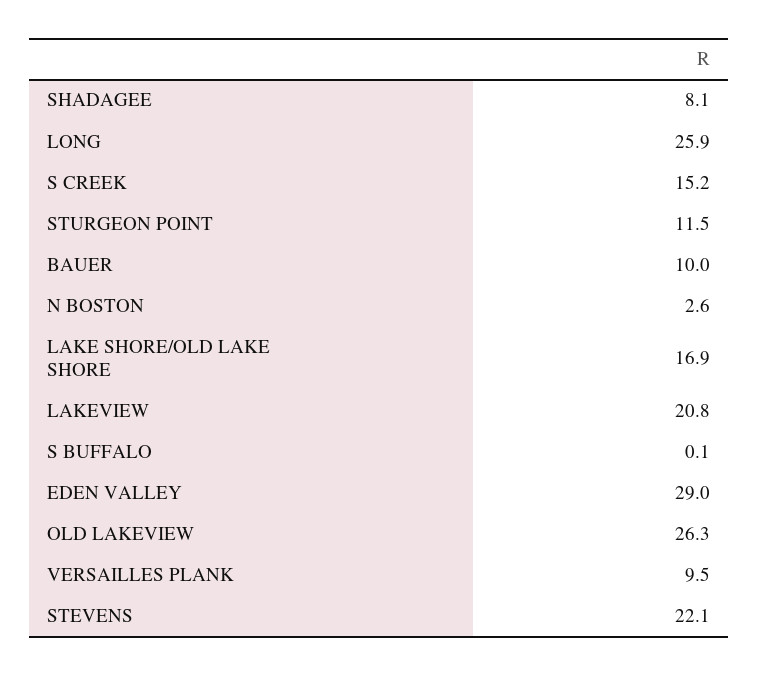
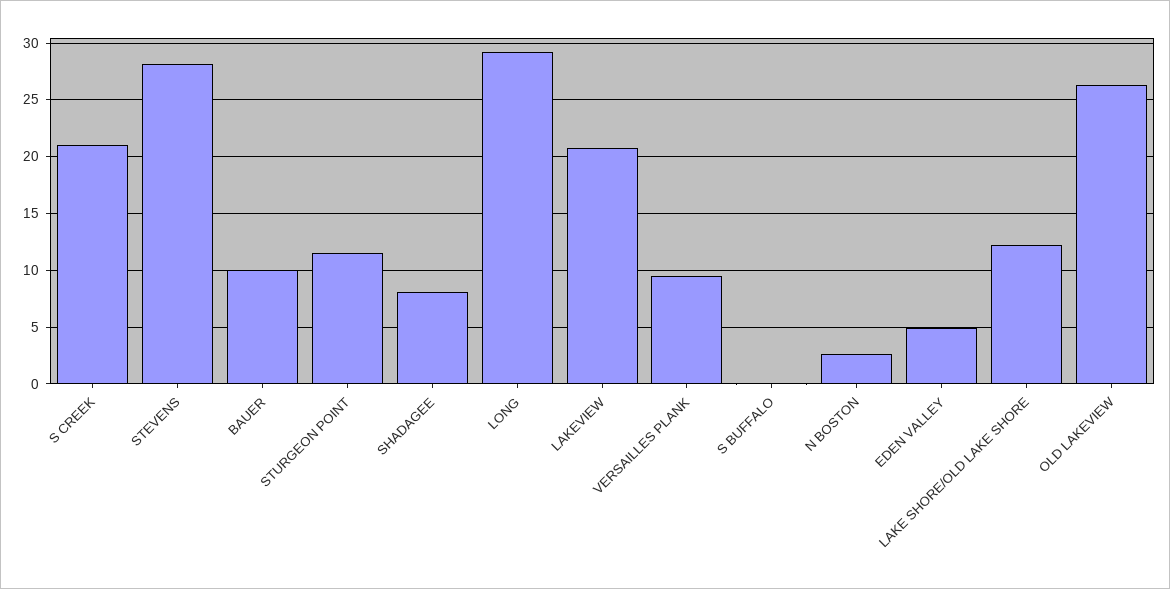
  {
    "SHADAGEE": 8.1,
-   "LONG": 25.9,
+   "LONG": 29,
-   "S CREEK": 15.2,
+   "S CREEK": 21,
    "STURGEON POINT": 11.5,
    "BAUER": 10,
    "N BOSTON": 2.6,
-   "LAKE SHORE/OLD LAKE SHORE": 16.9,
+   "LAKE SHORE/OLD LAKE SHORE": 12,
    "LAKEVIEW": 20.8,
    "S BUFFALO": 0.1,
-   "EDEN VALLEY": 29,
+   "EDEN VALLEY": 5,
    "OLD LAKEVIEW": 26.3,
    "VERSAILLES PLANK": 9.5,
-   "STEVENS": 22.1
+   "STEVENS": 28
  }

